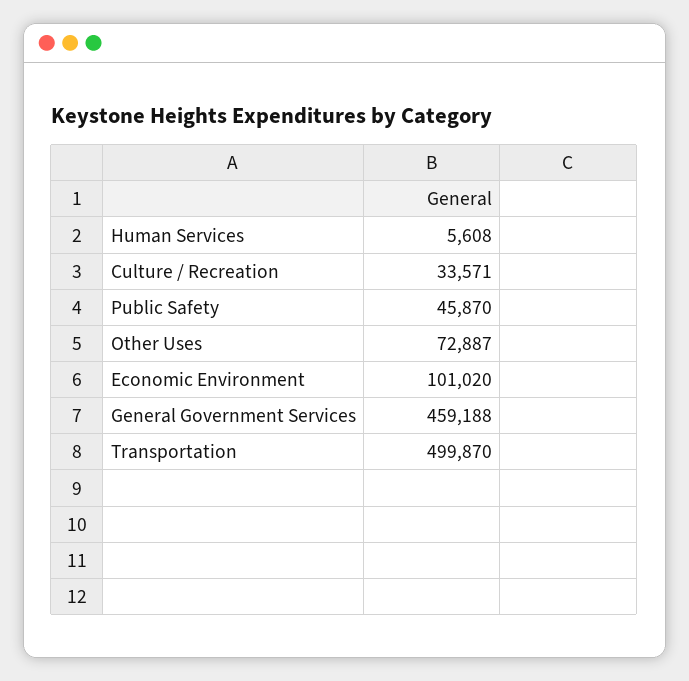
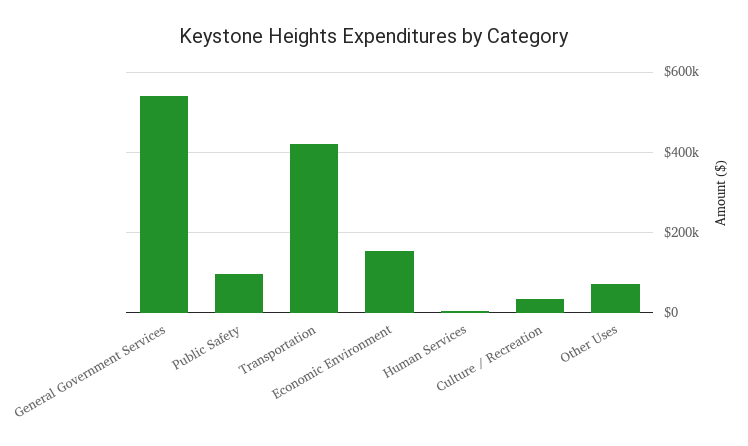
  {
    "Human Services": 5608,
    "Culture / Recreation": 33571,
-   "Public Safety": 45870,
+   "Public Safety": 100000,
    "Other Uses": 72887,
-   "Economic Environment": 101020,
+   "Economic Environment": 160000,
-   "General Government Services": 459188,
+   "General Government Services": 540000,
-   "Transportation": 499870
+   "Transportation": 420000
  }

